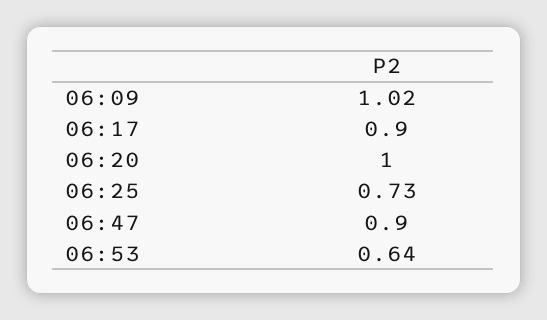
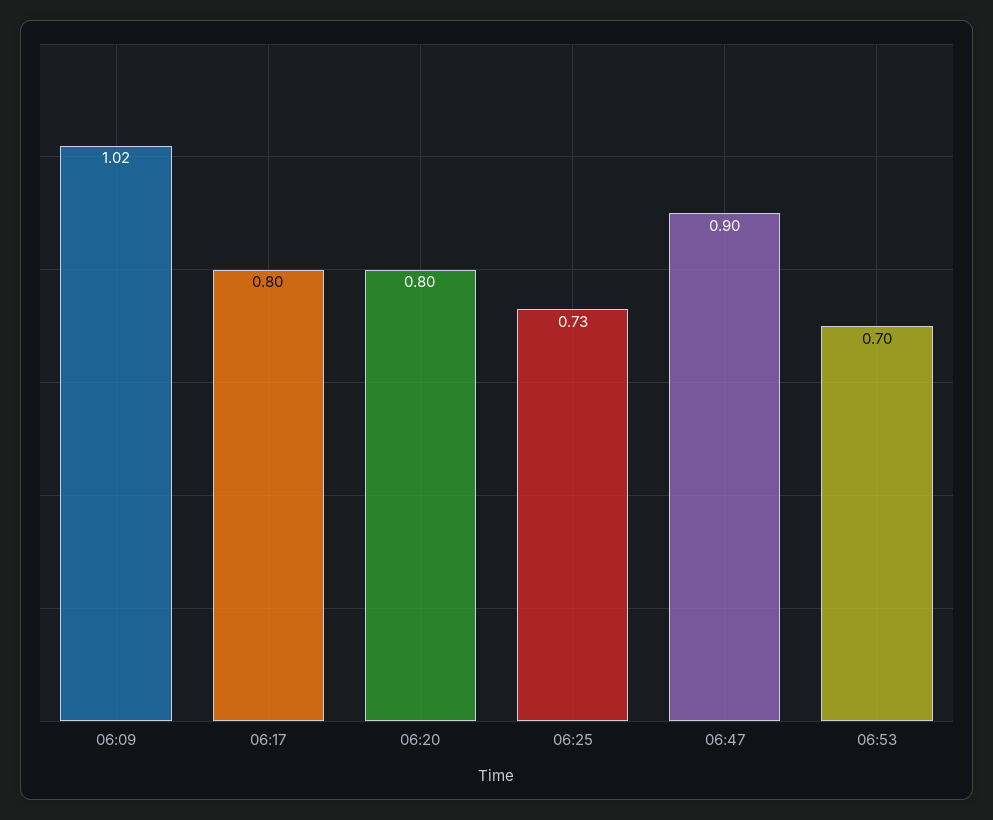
  {
    "06:09": 1.02,
-   "06:17": 0.9,
+   "06:17": 0.8,
-   "06:20": 1,
+   "06:20": 0.8,
    "06:25": 0.73,
    "06:47": 0.9,
-   "06:53": 0.64
+   "06:53": 0.7
  }

